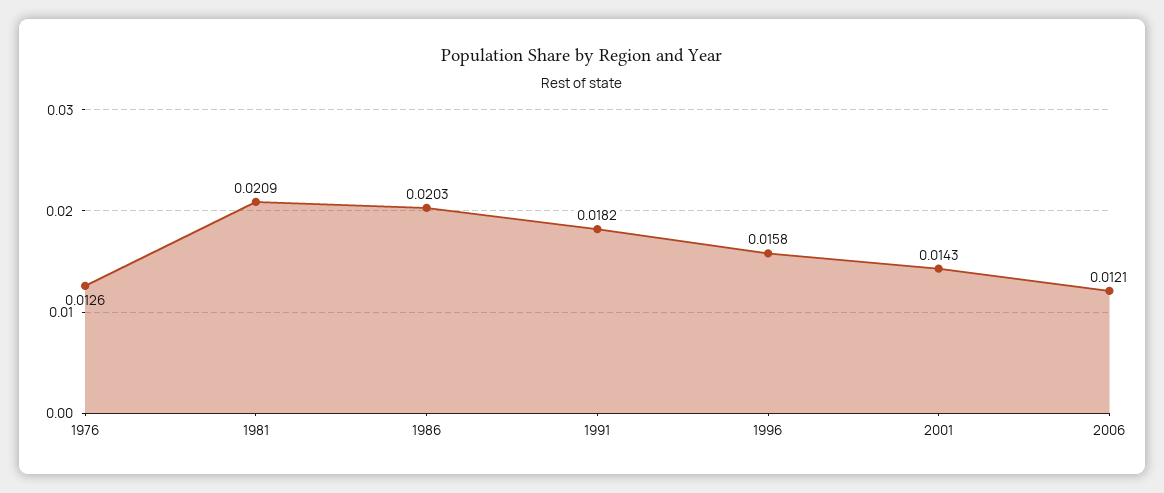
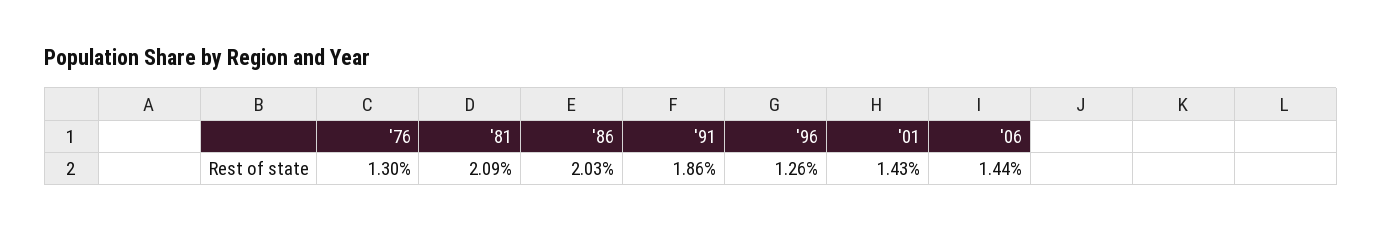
  {
-   "1976": 0.0126,
+   "1976": 0.013,
    "1981": 0.0209,
    "1986": 0.0203,
-   "1991": 0.0182,
+   "1991": 0.0186,
-   "1996": 0.0158,
+   "1996": 0.0126,
    "2001": 0.0143,
-   "2006": 0.0121
+   "2006": 0.0144
  }

